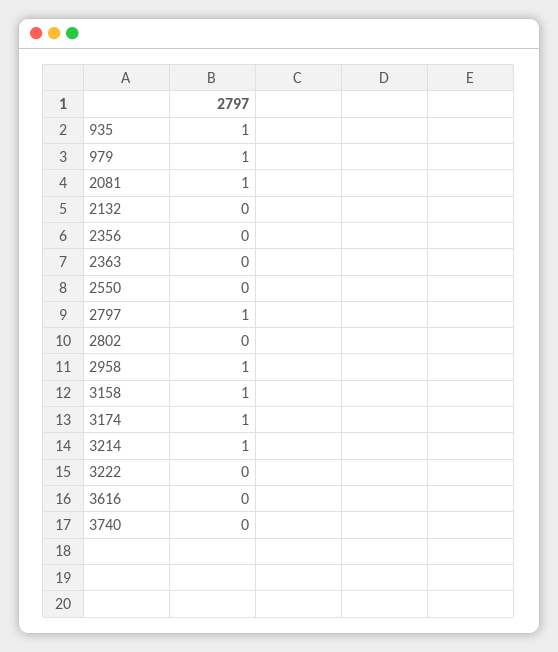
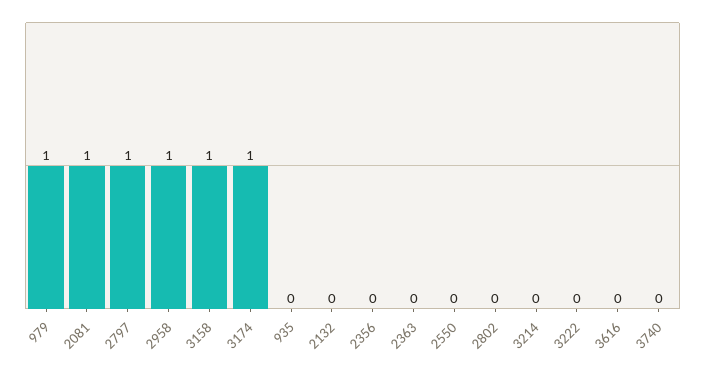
  {
-   "935": 1,
+   "935": 0,
    "979": 1,
    "2081": 1,
    "2132": 0,
    "2356": 0,
    "2363": 0,
    "2550": 0,
    "2797": 1,
    "2802": 0,
    "2958": 1,
    "3158": 1,
    "3174": 1,
-   "3214": 1,
+   "3214": 0,
    "3222": 0,
    "3616": 0,
    "3740": 0
  }

